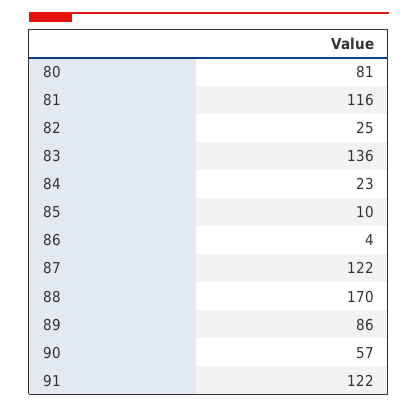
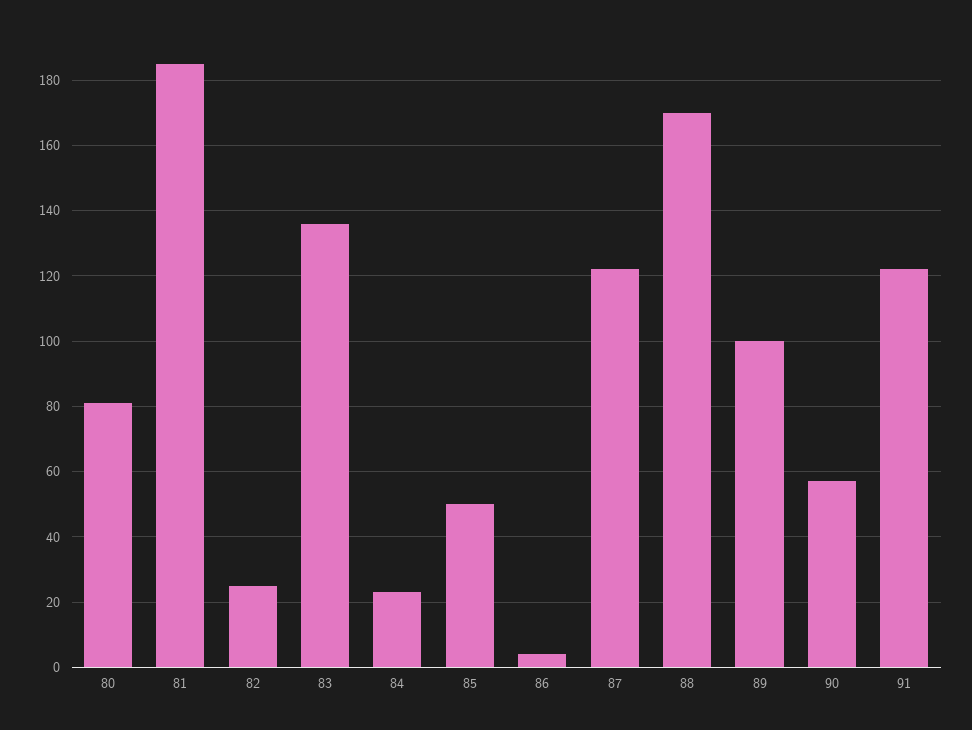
  {
    "80": 81,
-   "81": 116,
+   "81": 185,
    "82": 25,
    "83": 136,
    "84": 23,
-   "85": 10,
+   "85": 50,
    "86": 4,
    "87": 122,
    "88": 170,
-   "89": 86,
+   "89": 100,
    "90": 57,
    "91": 122
  }

